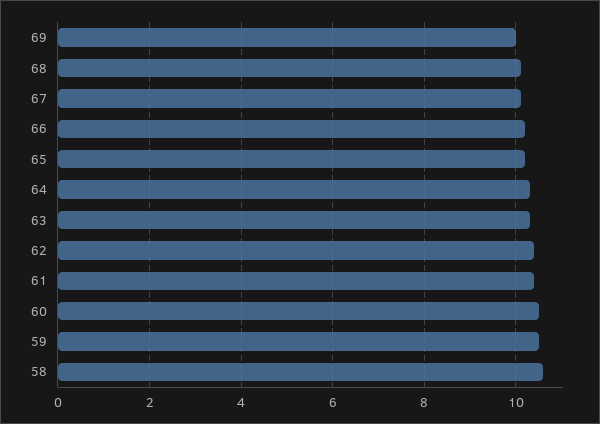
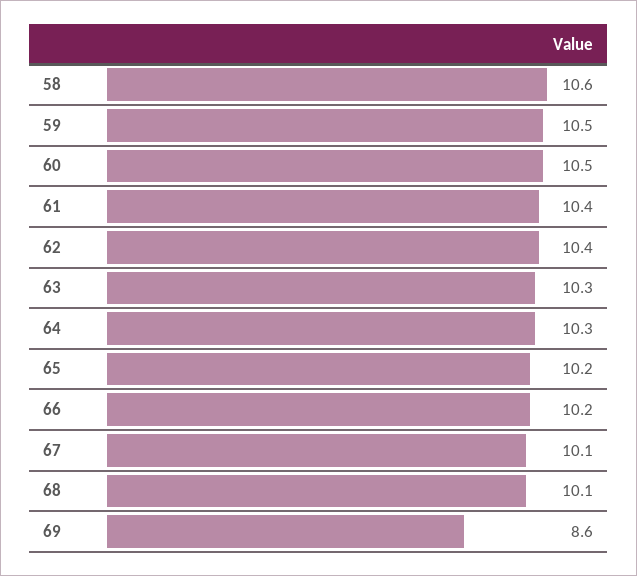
  {
-   "69": 10,
+   "69": 8.6,
    "68": 10.1,
    "67": 10.1,
    "66": 10.2,
    "65": 10.2,
    "64": 10.3,
    "63": 10.3,
    "62": 10.4,
    "61": 10.4,
    "60": 10.5,
    "59": 10.5,
    "58": 10.6
  }

